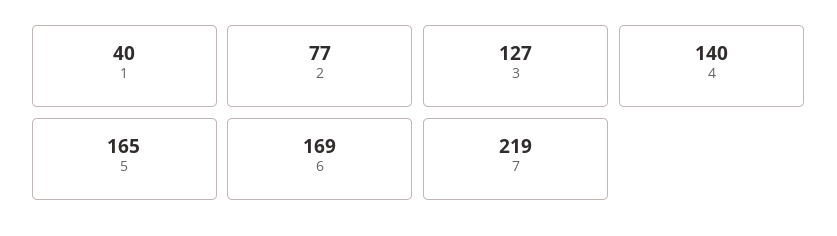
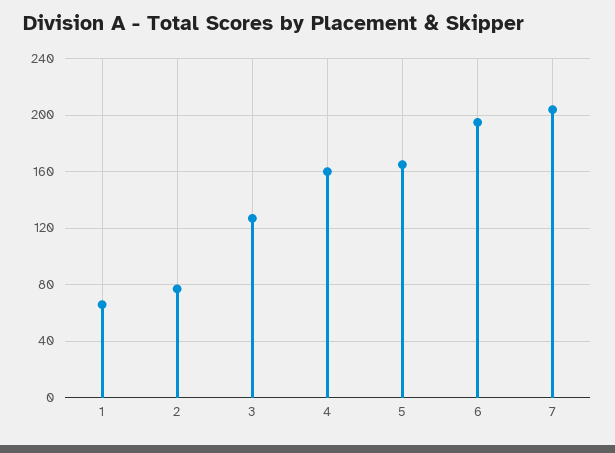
  {
-   "1": 40,
+   "1": 65,
    "2": 77,
    "3": 127,
-   "4": 140,
+   "4": 160,
    "5": 165,
-   "6": 169,
+   "6": 195,
-   "7": 219
+   "7": 205
  }

